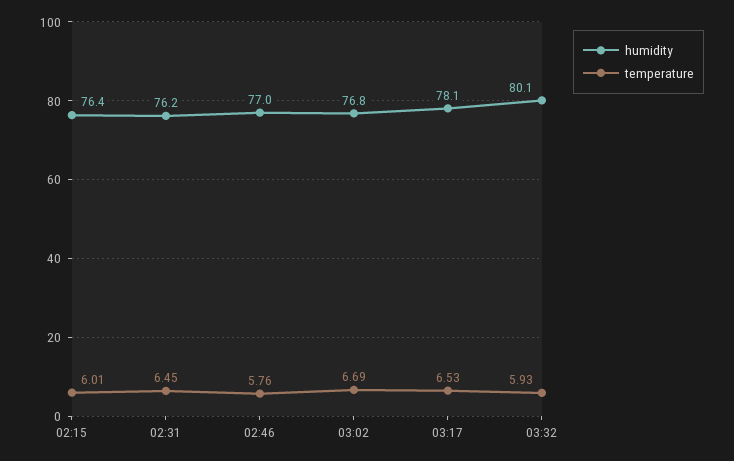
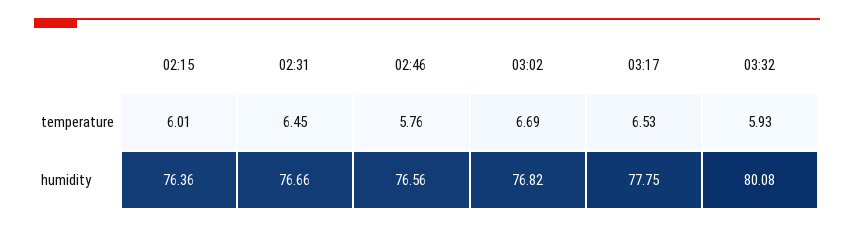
  {
    "humidity": {
      "02:15": 76.36,
-     "02:31": 76.2,
+     "02:31": 76.66,
-     "02:46": 77,
+     "02:46": 76.56,
      "03:02": 76.82,
-     "03:17": 78.1,
+     "03:17": 77.75,
      "03:32": 80.08
    },
    "temperature": {
      "02:15": 6.01,
      "02:31": 6.45,
      "02:46": 5.76,
      "03:02": 6.69,
      "03:17": 6.53,
      "03:32": 5.93
    }
  }

